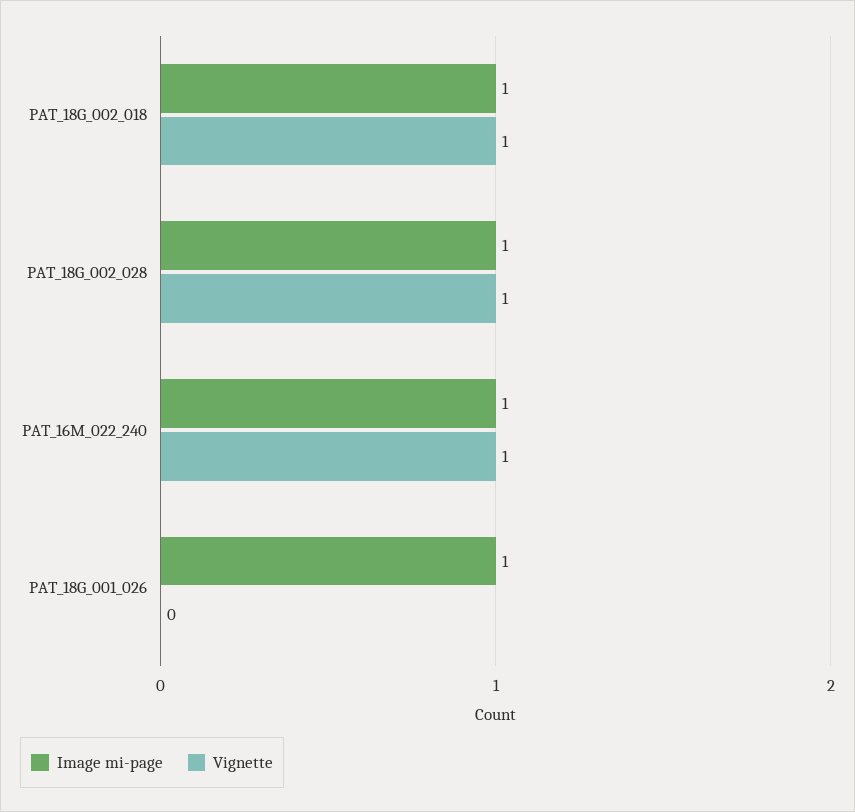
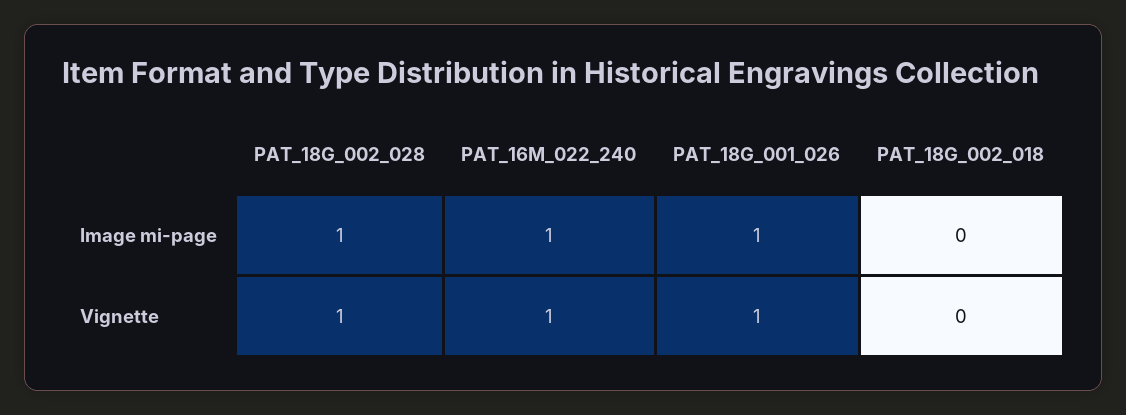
  {
    "Image mi-page": {
-     "PAT_18G_002_018": 1,
+     "PAT_18G_002_018": 0,
      "PAT_18G_002_028": 1,
      "PAT_16M_022_240": 1,
      "PAT_18G_001_026": 1
    },
    "Vignette": {
-     "PAT_18G_002_018": 1,
+     "PAT_18G_002_018": 0,
      "PAT_18G_002_028": 1,
      "PAT_16M_022_240": 1,
-     "PAT_18G_001_026": 0
+     "PAT_18G_001_026": 1
    }
  }

